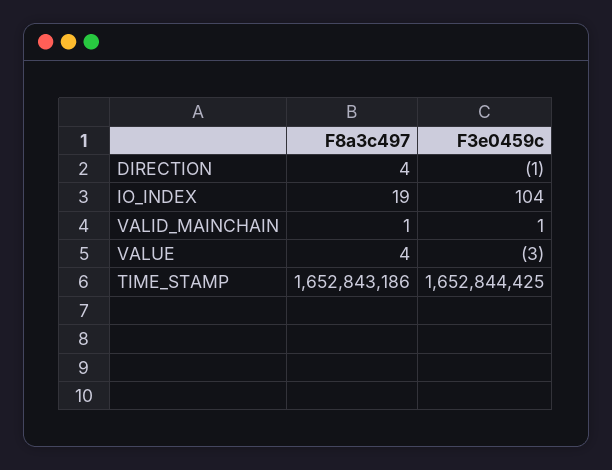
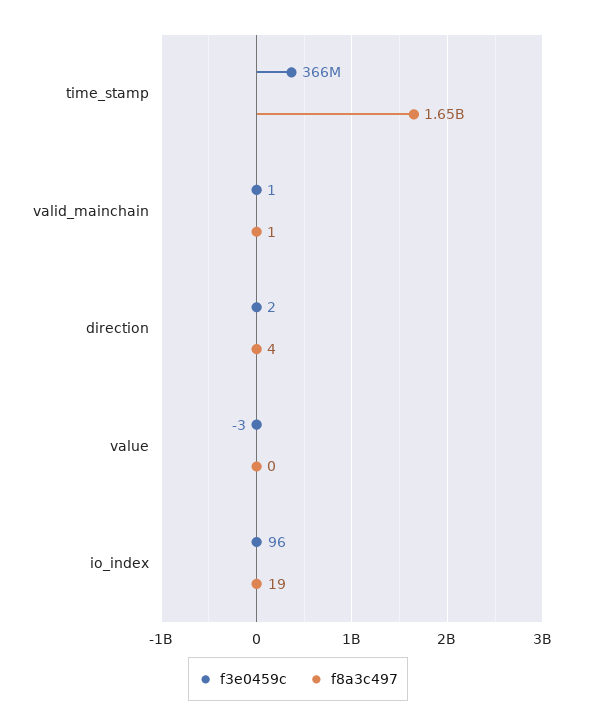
  {
    "F8a3c497": {
      "DIRECTION": 4,
      "IO_INDEX": 19,
      "VALID_MAINCHAIN": 1,
-     "VALUE": 4,
+     "VALUE": 0,
      "TIME_STAMP": 1652843186
    },
    "F3e0459c": {
-     "DIRECTION": -1,
+     "DIRECTION": 2,
-     "IO_INDEX": 104,
+     "IO_INDEX": 96,
      "VALID_MAINCHAIN": 1,
      "VALUE": -3,
-     "TIME_STAMP": 1652844425
+     "TIME_STAMP": 366000000
    }
  }

